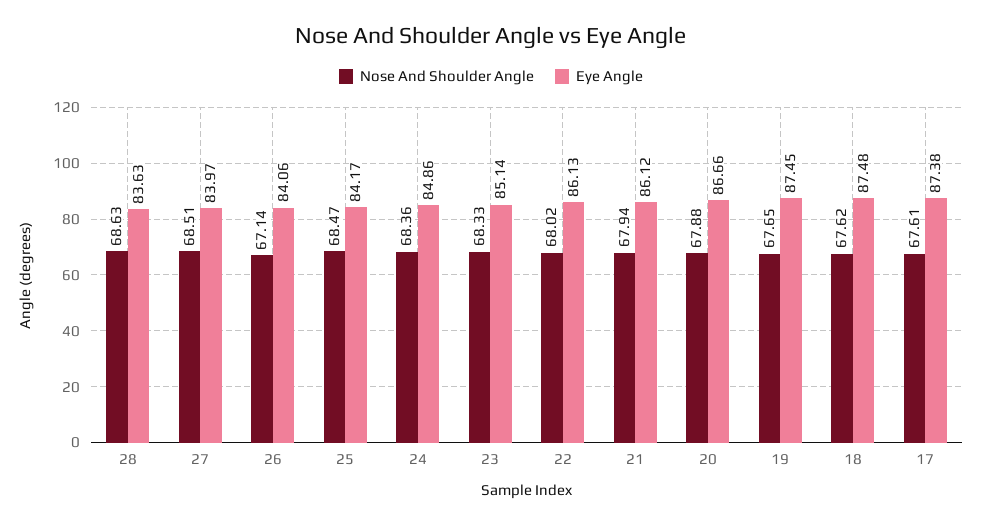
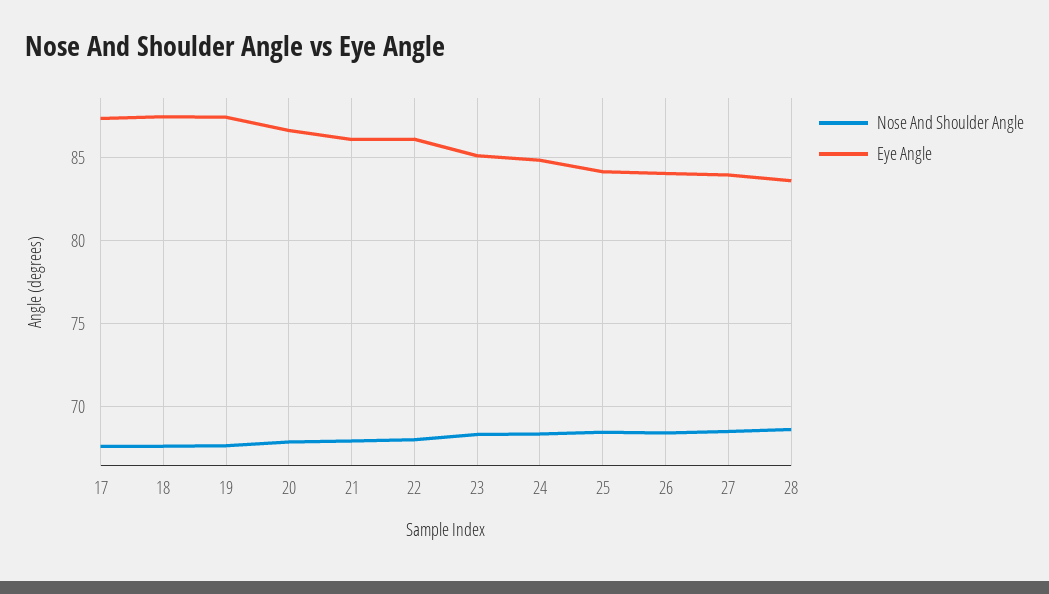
  {
    "Nose And Shoulder Angle": {
      "28": 68.63,
      "27": 68.51,
-     "26": 67.14,
+     "26": 68.5,
      "25": 68.47,
      "24": 68.36,
      "23": 68.33,
      "22": 68.02,
      "21": 67.94,
      "20": 67.88,
      "19": 67.65,
      "18": 67.62,
      "17": 67.61
    },
    "Eye Angle": {
      "28": 83.63,
      "27": 83.97,
      "26": 84.06,
      "25": 84.17,
      "24": 84.86,
      "23": 85.14,
      "22": 86.13,
      "21": 86.12,
      "20": 86.66,
      "19": 87.45,
      "18": 87.48,
      "17": 87.38
    }
  }

